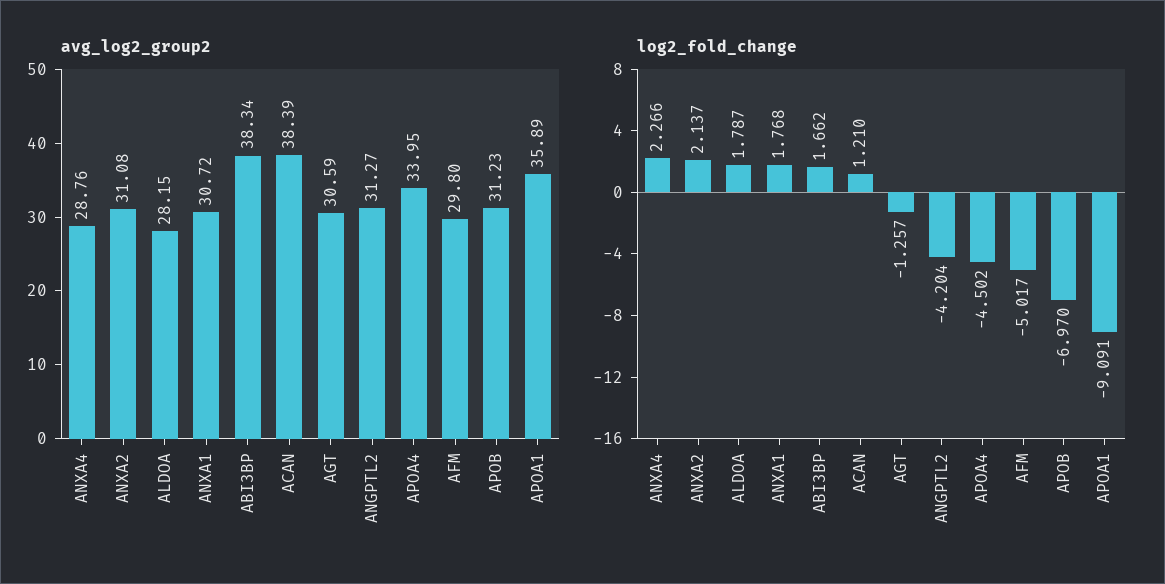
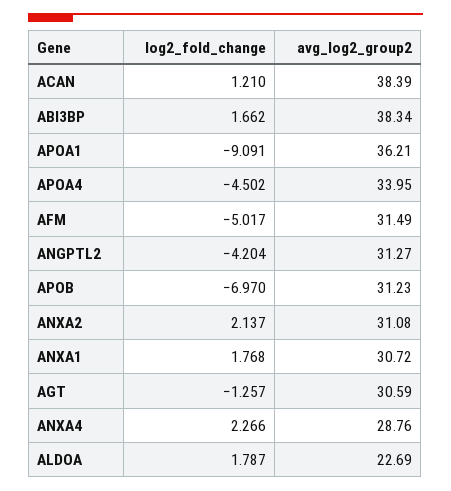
  {
    "avg_log2_group2": {
      "ANXA4": 28.76,
      "ANXA2": 31.08,
-     "ALDOA": 28.15,
+     "ALDOA": 22.69,
      "ANXA1": 30.72,
      "ABI3BP": 38.34,
      "ACAN": 38.39,
      "AGT": 30.59,
      "ANGPTL2": 31.27,
      "APOA4": 33.95,
-     "AFM": 29.8,
+     "AFM": 31.49,
      "APOB": 31.23,
-     "APOA1": 35.89
+     "APOA1": 36.21
    },
    "log2_fold_change": {
      "ANXA4": 2.266,
      "ANXA2": 2.137,
      "ALDOA": 1.787,
      "ANXA1": 1.768,
      "ABI3BP": 1.662,
      "ACAN": 1.21,
      "AGT": -1.257,
      "ANGPTL2": -4.204,
      "APOA4": -4.502,
      "AFM": -5.017,
      "APOB": -6.97,
      "APOA1": -9.091
    }
  }

